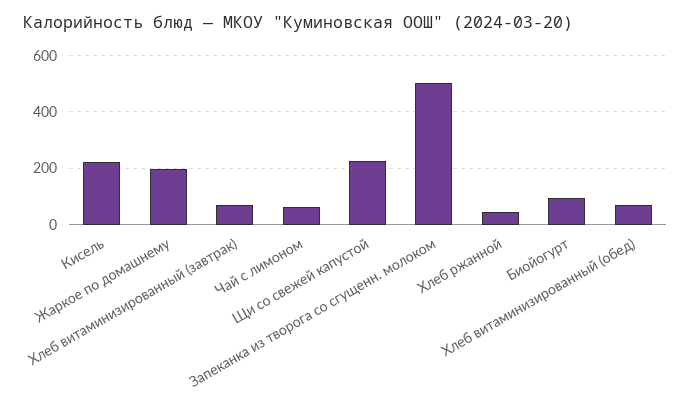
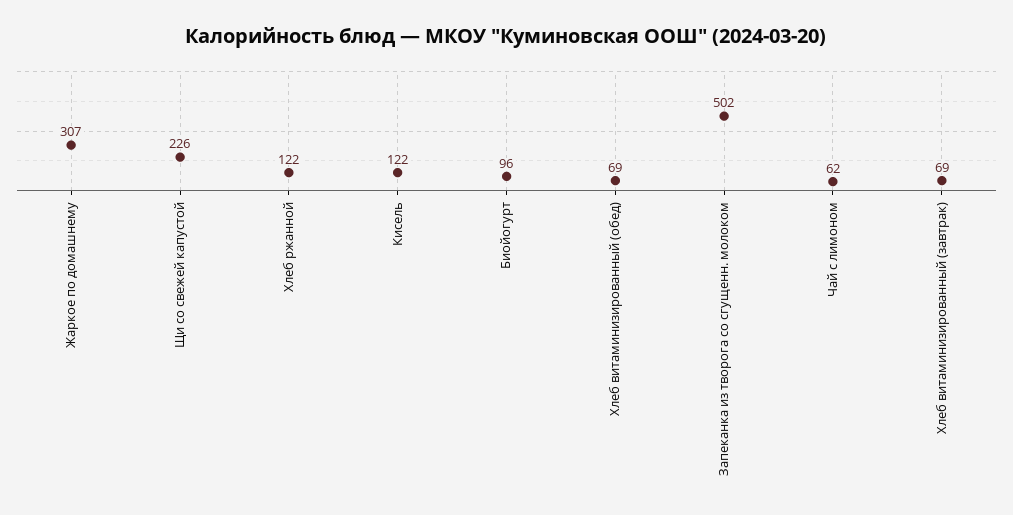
  {
-   "Кисель": 225,
+   "Кисель": 122,
-   "Жаркое по домашнему": 200,
+   "Жаркое по домашнему": 307,
    "Хлеб витаминизированный (завтрак)": 69,
    "Чай с лимоном": 62,
    "Щи со свежей капустой": 226,
    "Запеканка из творога со сгущенн. молоком": 502,
-   "Хлеб ржанной": 50,
+   "Хлеб ржанной": 122,
    "Биойогурт": 96,
    "Хлеб витаминизированный (обед)": 69
  }

